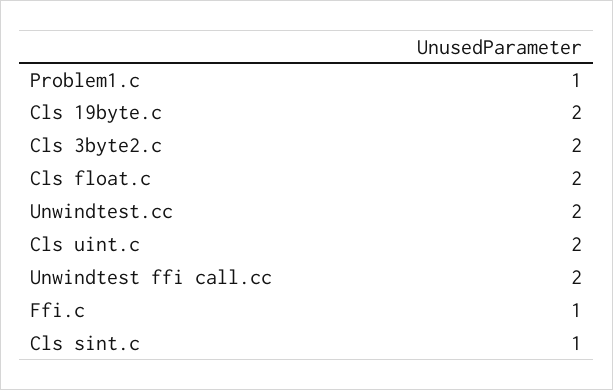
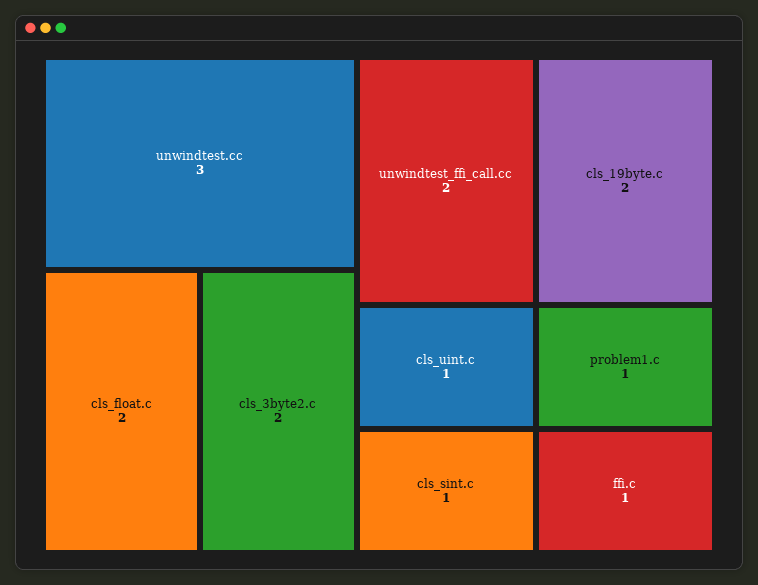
  {
    "Problem1.c": 1,
    "Cls 19byte.c": 2,
    "Cls 3byte2.c": 2,
    "Cls float.c": 2,
-   "Unwindtest.cc": 2,
+   "Unwindtest.cc": 3,
-   "Cls uint.c": 2,
+   "Cls uint.c": 1,
    "Unwindtest ffi call.cc": 2,
    "Ffi.c": 1,
    "Cls sint.c": 1
  }

